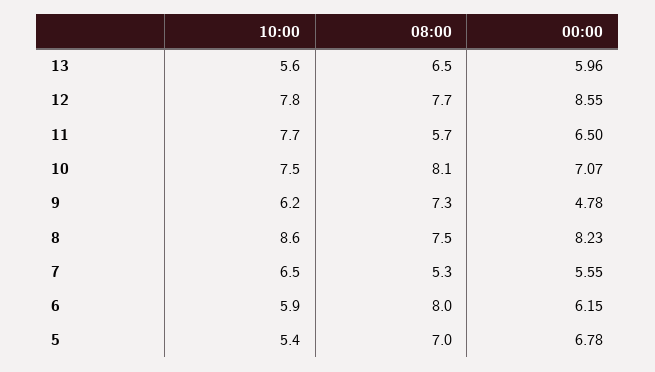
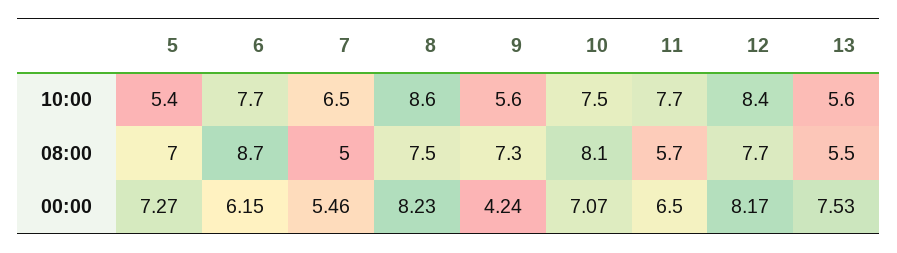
  {
    "10:00": {
      "13": 5.6,
-     "12": 7.8,
+     "12": 8.4,
      "11": 7.7,
      "10": 7.5,
-     "9": 6.2,
+     "9": 5.6,
      "8": 8.6,
      "7": 6.5,
-     "6": 5.9,
+     "6": 7.7,
      "5": 5.4
    },
    "08:00": {
-     "13": 6.5,
+     "13": 5.5,
      "12": 7.7,
      "11": 5.7,
      "10": 8.1,
      "9": 7.3,
      "8": 7.5,
-     "7": 5.3,
+     "7": 5,
-     "6": 8,
+     "6": 8.7,
      "5": 7
    },
    "00:00": {
-     "13": 5.96,
+     "13": 7.53,
-     "12": 8.55,
+     "12": 8.17,
      "11": 6.5,
      "10": 7.07,
-     "9": 4.78,
+     "9": 4.24,
      "8": 8.23,
-     "7": 5.55,
+     "7": 5.46,
      "6": 6.15,
-     "5": 6.78
+     "5": 7.27
    }
  }

